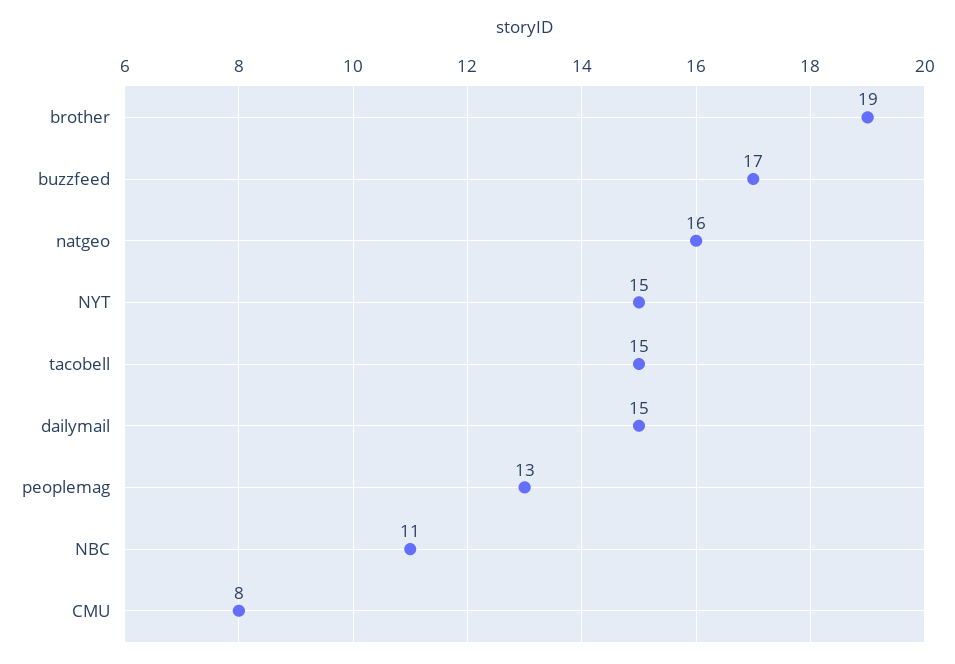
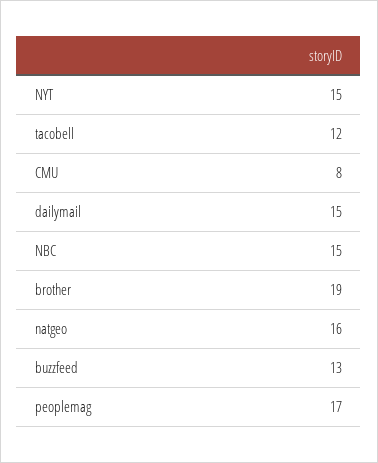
  {
    "brother": 19,
-   "buzzfeed": 17,
+   "buzzfeed": 13,
    "natgeo": 16,
    "NYT": 15,
-   "tacobell": 15,
+   "tacobell": 12,
    "dailymail": 15,
-   "peoplemag": 13,
+   "peoplemag": 17,
-   "NBC": 11,
+   "NBC": 15,
    "CMU": 8
  }

